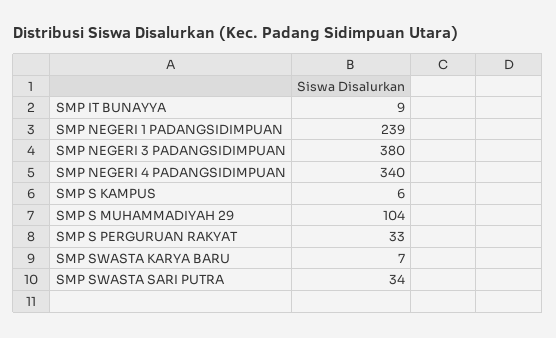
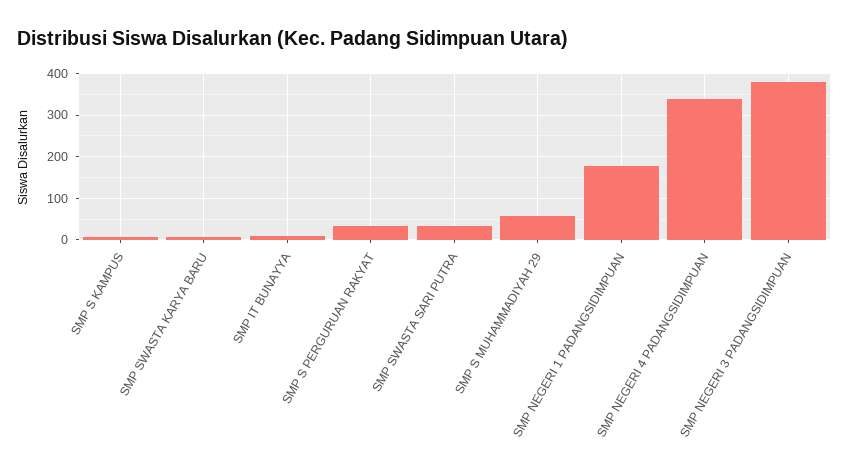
  {
    "SMP IT BUNAYYA": 9,
-   "SMP NEGERI 1 PADANGSIDIMPUAN": 239,
+   "SMP NEGERI 1 PADANGSIDIMPUAN": 180,
    "SMP NEGERI 3 PADANGSIDIMPUAN": 380,
    "SMP NEGERI 4 PADANGSIDIMPUAN": 340,
    "SMP S KAMPUS": 6,
-   "SMP S MUHAMMADIYAH 29": 104,
+   "SMP S MUHAMMADIYAH 29": 60,
    "SMP S PERGURUAN RAKYAT": 33,
    "SMP SWASTA KARYA BARU": 7,
    "SMP SWASTA SARI PUTRA": 34
  }

